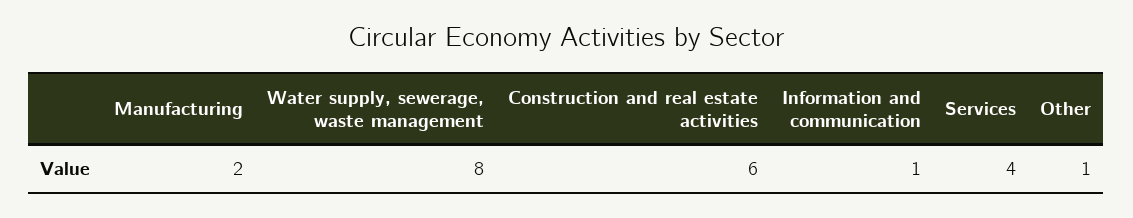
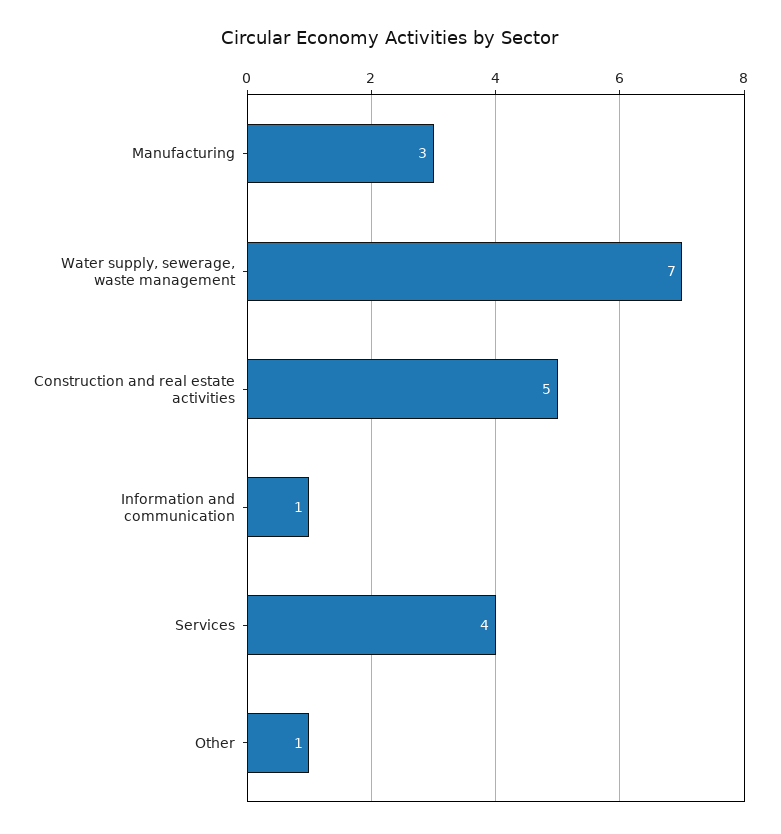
  {
-   "Manufacturing": 2,
+   "Manufacturing": 3,
-   "Water supply, sewerage, waste management": 8,
+   "Water supply, sewerage, waste management": 7,
-   "Construction and real estate activities": 6,
+   "Construction and real estate activities": 5,
    "Information and communication": 1,
    "Services": 4,
    "Other": 1
  }

